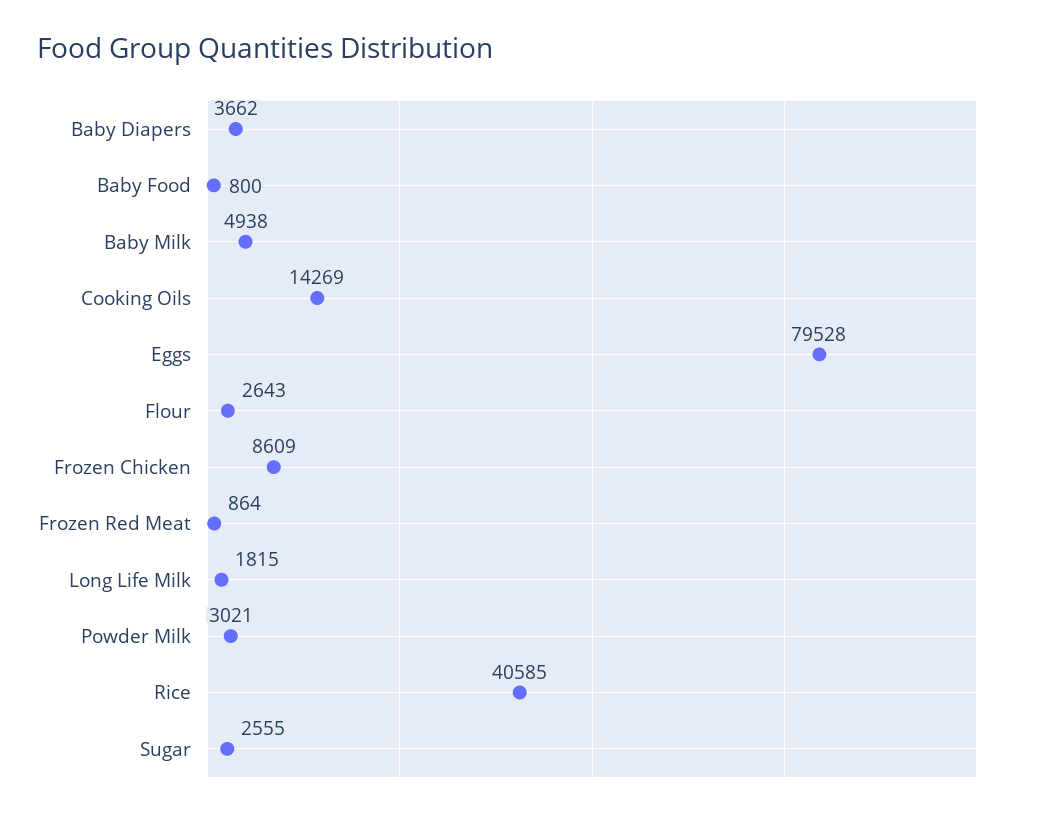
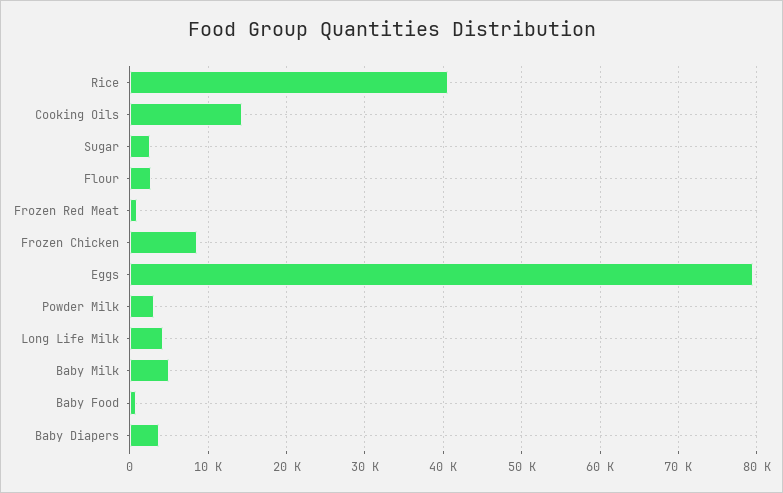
  {
    "Baby Diapers": 3662,
    "Baby Food": 800,
    "Baby Milk": 4938,
    "Cooking Oils": 14269,
    "Eggs": 79528,
    "Flour": 2643,
    "Frozen Chicken": 8609,
    "Frozen Red Meat": 864,
-   "Long Life Milk": 1815,
+   "Long Life Milk": 4000,
    "Powder Milk": 3021,
    "Rice": 40585,
    "Sugar": 2555
  }

